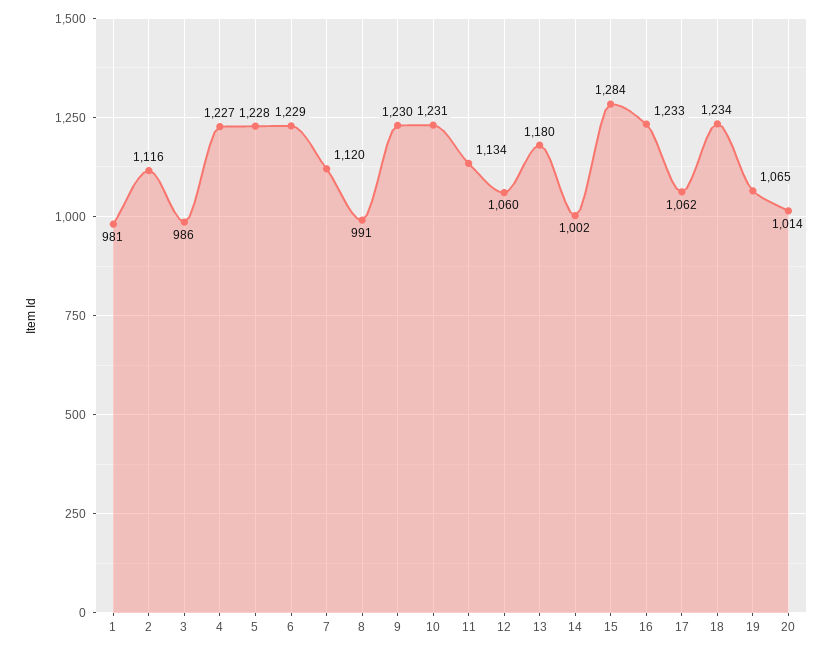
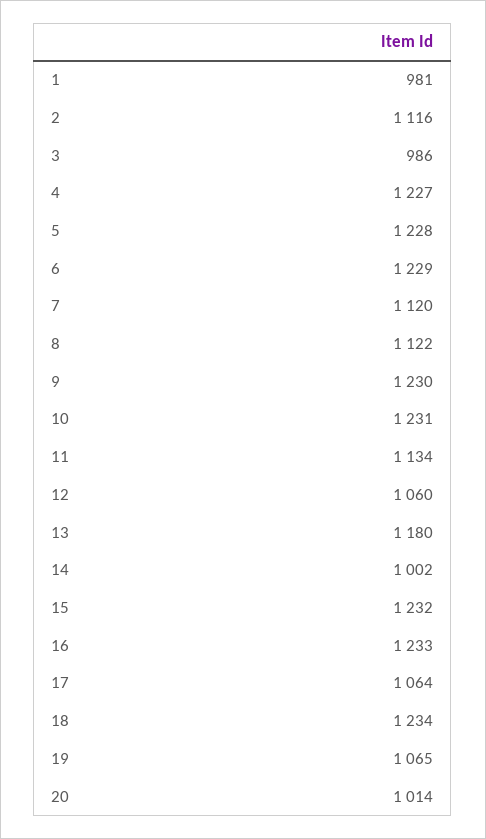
  {
    "1": 981,
    "2": 1116,
    "3": 986,
    "4": 1227,
    "5": 1228,
    "6": 1229,
    "7": 1120,
-   "8": 991,
+   "8": 1122,
    "9": 1230,
    "10": 1231,
    "11": 1134,
    "12": 1060,
    "13": 1180,
    "14": 1002,
-   "15": 1284,
+   "15": 1232,
    "16": 1233,
-   "17": 1062,
+   "17": 1064,
    "18": 1234,
    "19": 1065,
    "20": 1014
  }

